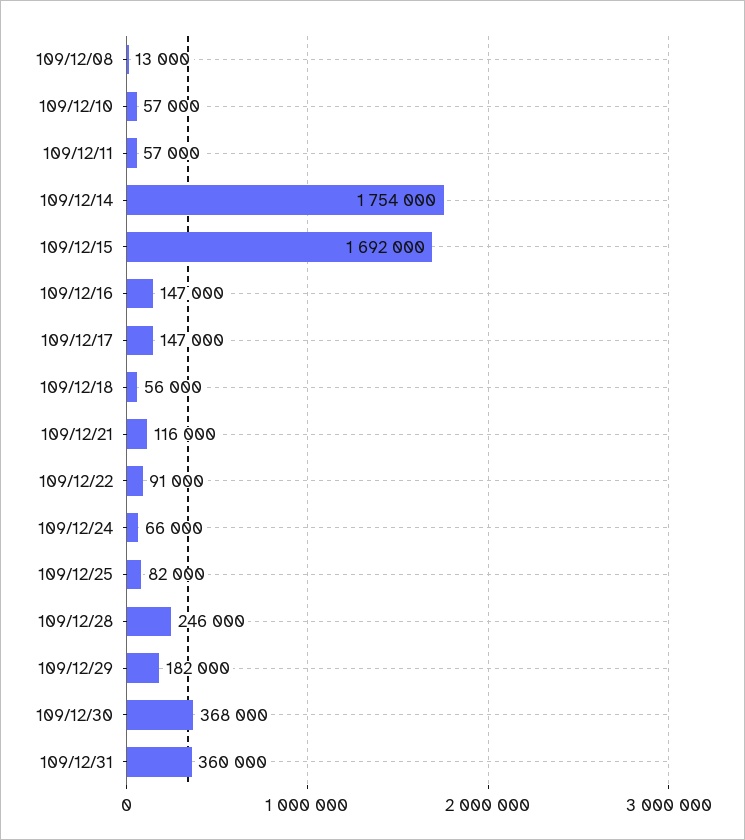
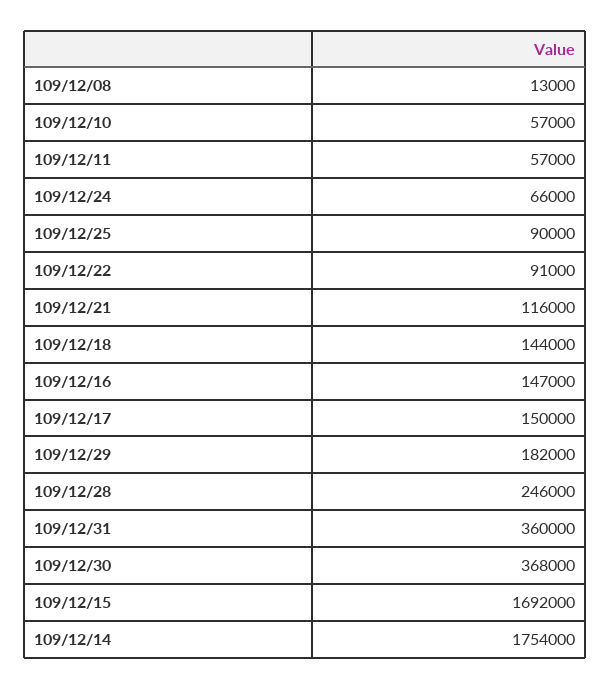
  {
    "109/12/08": 13000,
    "109/12/10": 57000,
    "109/12/11": 57000,
    "109/12/14": 1754000,
    "109/12/15": 1692000,
    "109/12/16": 147000,
-   "109/12/17": 147000,
+   "109/12/17": 150000,
-   "109/12/18": 56000,
+   "109/12/18": 144000,
    "109/12/21": 116000,
    "109/12/22": 91000,
    "109/12/24": 66000,
-   "109/12/25": 82000,
+   "109/12/25": 90000,
    "109/12/28": 246000,
    "109/12/29": 182000,
    "109/12/30": 368000,
    "109/12/31": 360000
  }

